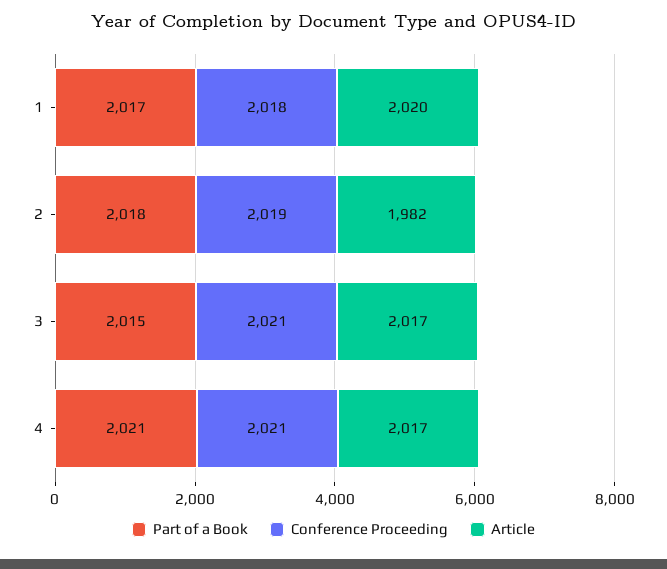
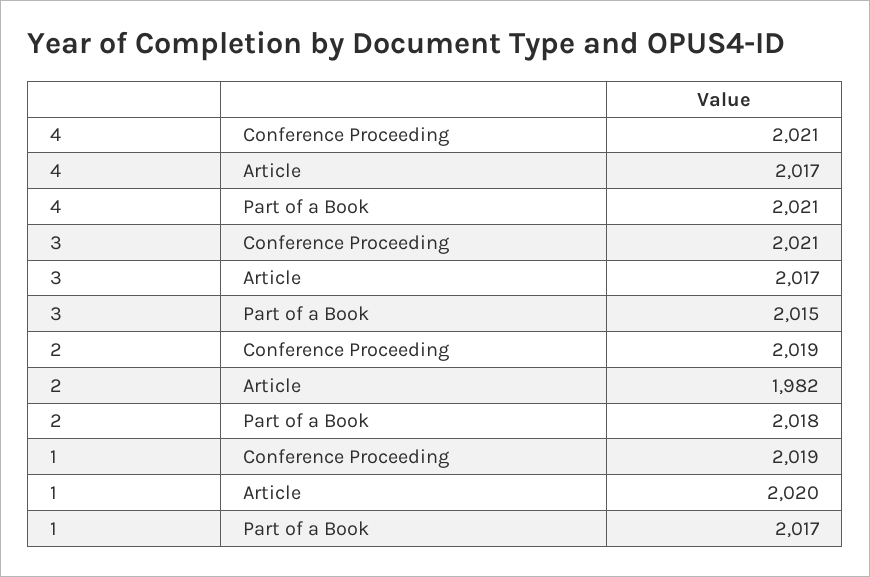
  {
    "Part of a Book": {
      "1": 2017,
      "2": 2018,
      "3": 2015,
      "4": 2021
    },
    "Conference Proceeding": {
-     "1": 2018,
+     "1": 2019,
      "2": 2019,
      "3": 2021,
      "4": 2021
    },
    "Article": {
      "1": 2020,
      "2": 1982,
      "3": 2017,
      "4": 2017
    }
  }

